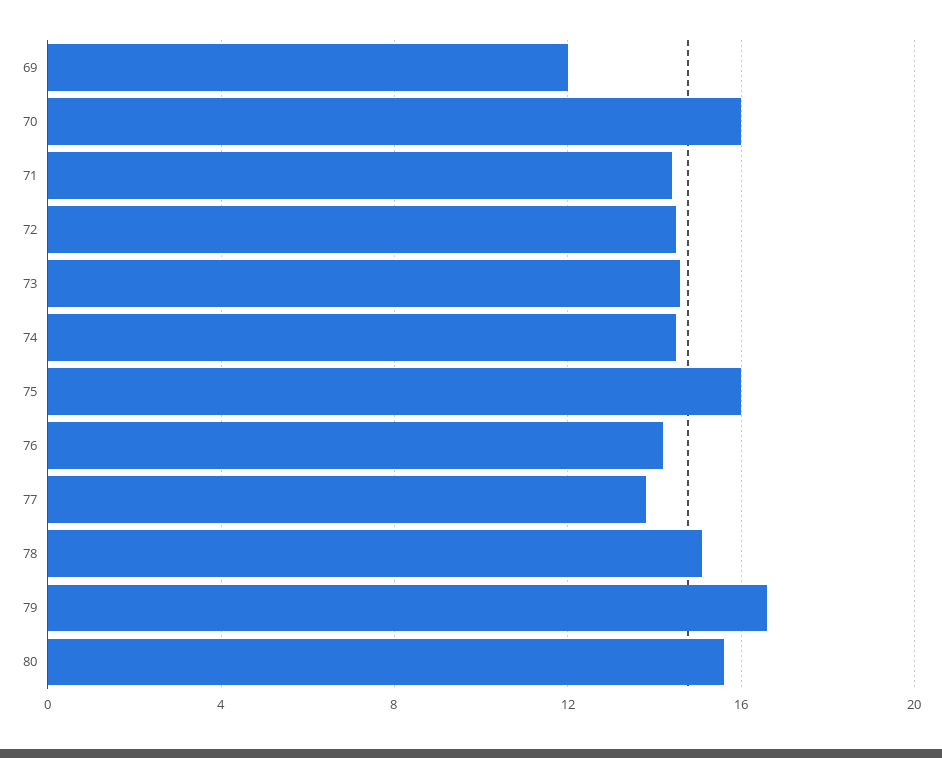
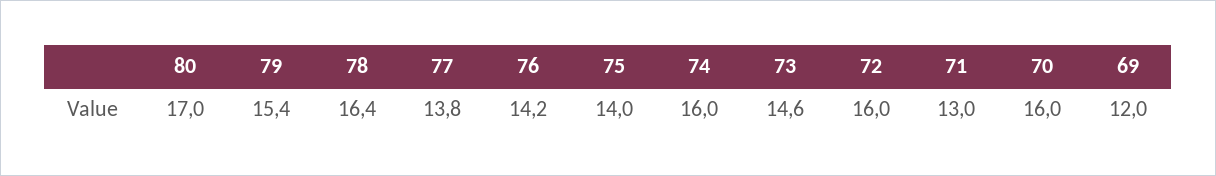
  {
    "69": 12,
    "70": 16,
-   "71": 14.5,
+   "71": 13,
-   "72": 14.5,
+   "72": 16,
    "73": 14.6,
-   "74": 14.5,
+   "74": 16,
-   "75": 16,
+   "75": 14,
    "76": 14.2,
    "77": 13.8,
-   "78": 15,
+   "78": 16.4,
-   "79": 16.5,
+   "79": 15.4,
-   "80": 15.5
+   "80": 17
  }

